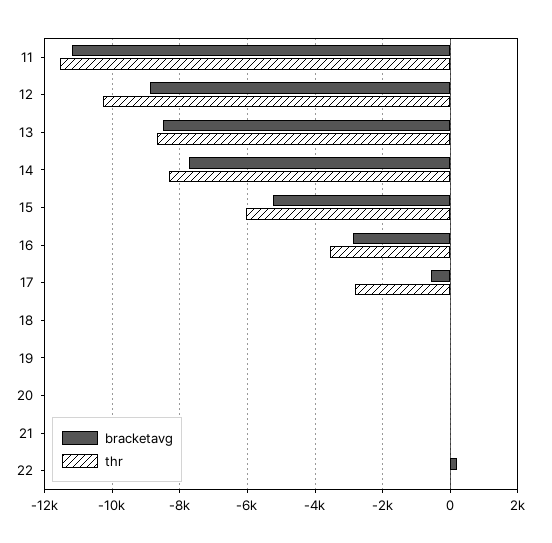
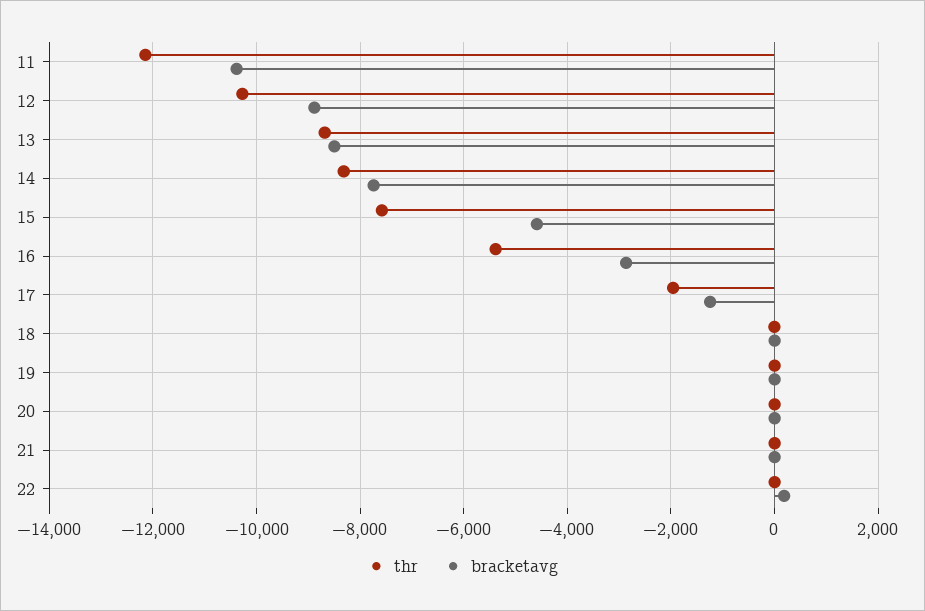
  {
    "bracketavg": {
-     "11": -11200,
+     "11": -10400,
      "12": -8800,
      "13": -8400,
      "14": -7800,
-     "15": -5200,
+     "15": -4600,
      "16": -2800,
-     "17": -600,
+     "17": -1200,
      "18": 0,
      "19": 0,
      "20": 0,
      "21": 0,
      "22": 200
    },
    "thr": {
-     "11": -11600,
+     "11": -12200,
      "12": -10200,
      "13": -8600,
      "14": -8400,
-     "15": -6000,
+     "15": -7600,
-     "16": -3600,
+     "16": -5400,
-     "17": -2800,
+     "17": -2000,
      "18": 0,
      "19": 0,
      "20": 0,
      "21": 0,
      "22": 0
    }
  }

